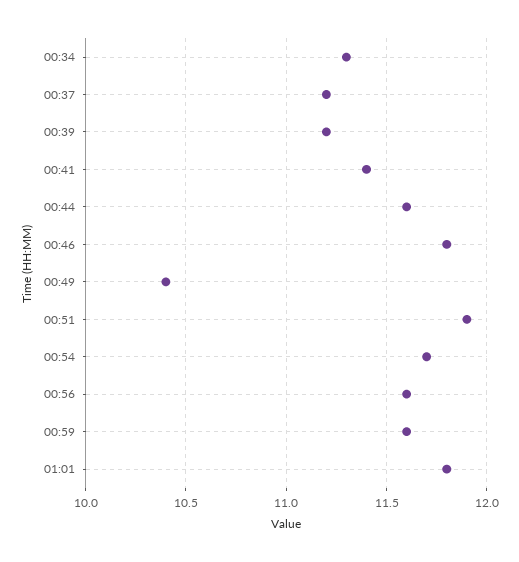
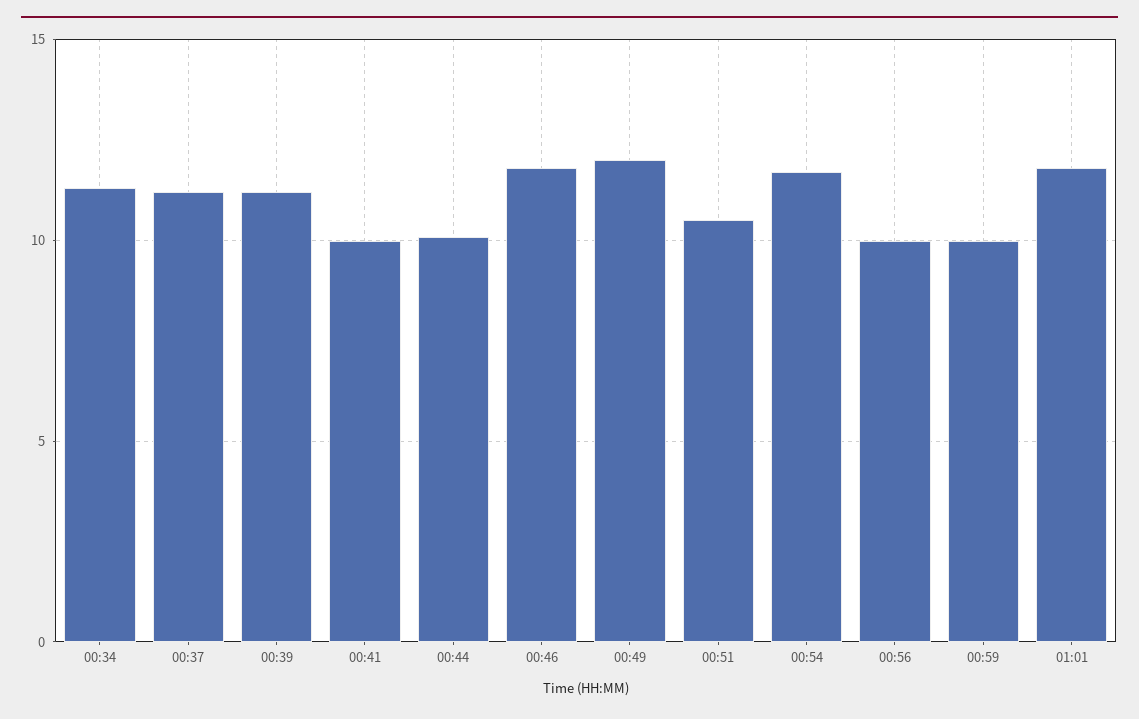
  {
    "00:34": 11.3,
    "00:37": 11.2,
    "00:39": 11.2,
-   "00:41": 11.4,
+   "00:41": 10,
-   "00:44": 11.6,
+   "00:44": 10,
    "00:46": 11.8,
-   "00:49": 10.4,
+   "00:49": 12,
-   "00:51": 11.9,
+   "00:51": 10.5,
    "00:54": 11.7,
-   "00:56": 11.6,
+   "00:56": 10,
-   "00:59": 11.6,
+   "00:59": 10,
    "01:01": 11.8
  }

